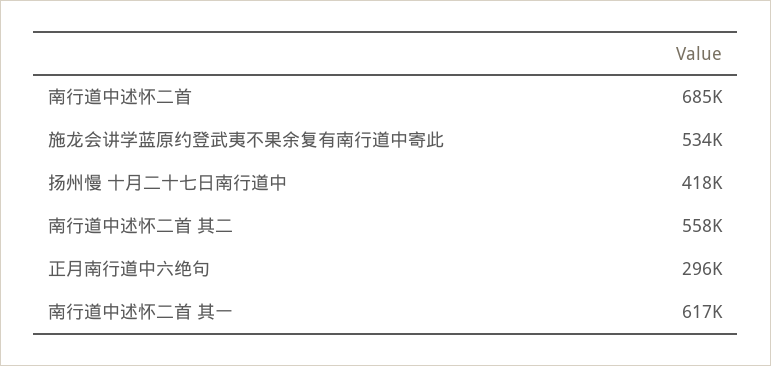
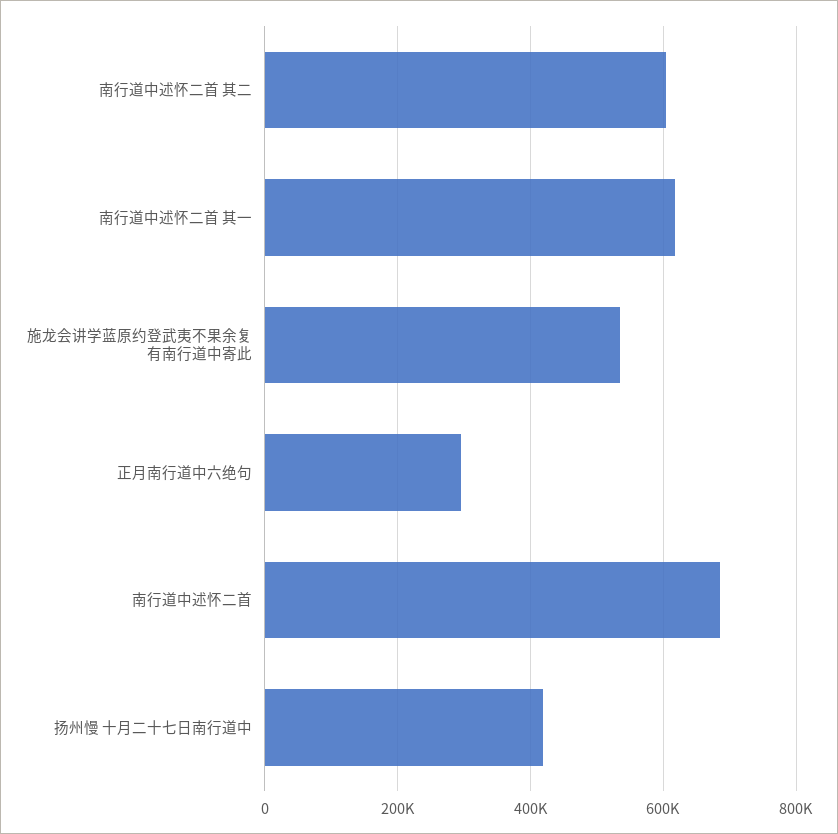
  {
    "南行道中述怀二首": 685000,
    "施龙会讲学蓝原约登武夷不果余复有南行道中寄此": 534000,
    "扬州慢 十月二十七日南行道中": 418000,
-   "南行道中述怀二首 其二": 558000,
+   "南行道中述怀二首 其二": 600000,
    "正月南行道中六绝句": 296000,
    "南行道中述怀二首 其一": 617000
  }

